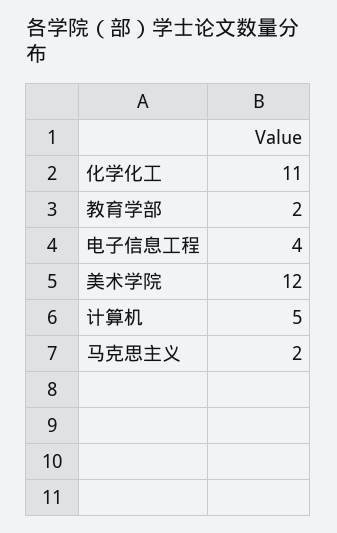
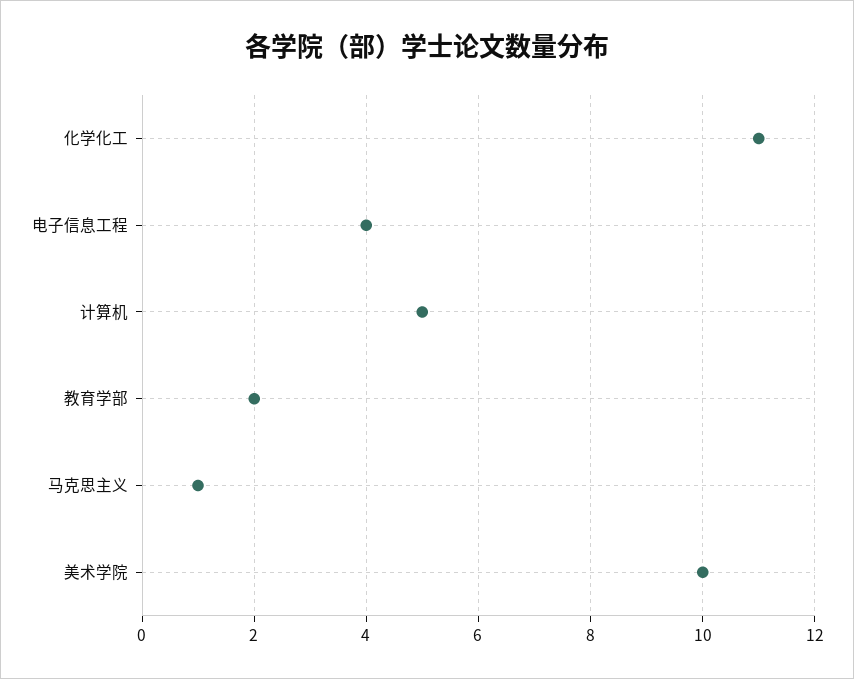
  {
    "化学化工": 11,
    "教育学部": 2,
    "电子信息工程": 4,
-   "美术学院": 12,
+   "美术学院": 10,
    "计算机": 5,
-   "马克思主义": 2
+   "马克思主义": 1
  }

